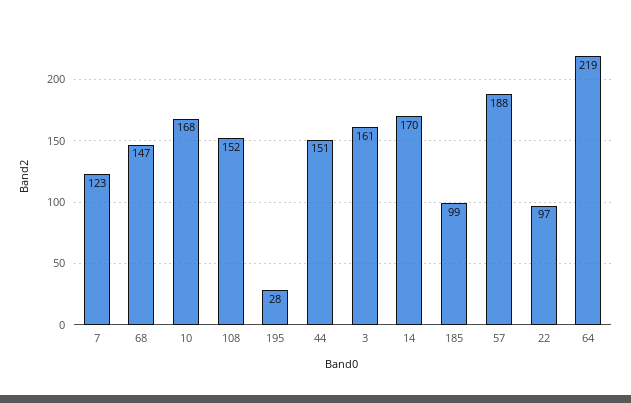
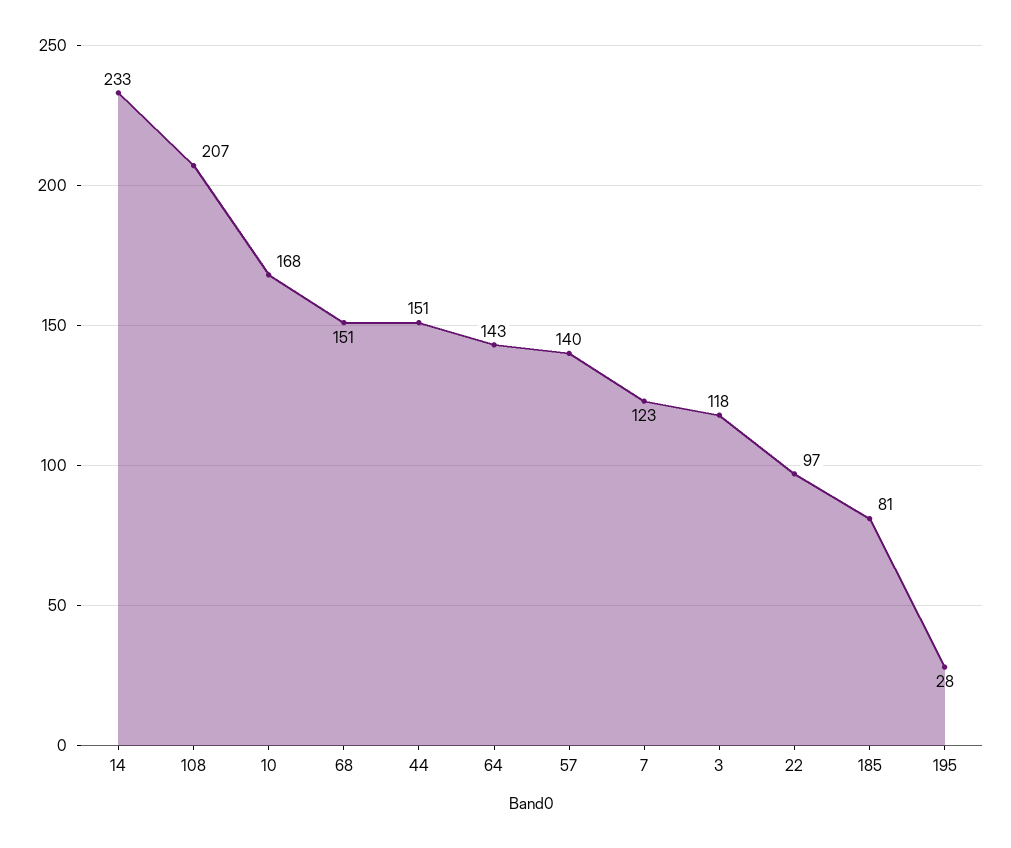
  {
    "7": 123,
-   "68": 147,
+   "68": 151,
    "10": 168,
-   "108": 152,
+   "108": 207,
    "195": 28,
    "44": 151,
-   "3": 161,
+   "3": 118,
-   "14": 170,
+   "14": 233,
-   "185": 99,
+   "185": 81,
-   "57": 188,
+   "57": 140,
    "22": 97,
-   "64": 219
+   "64": 143
  }

